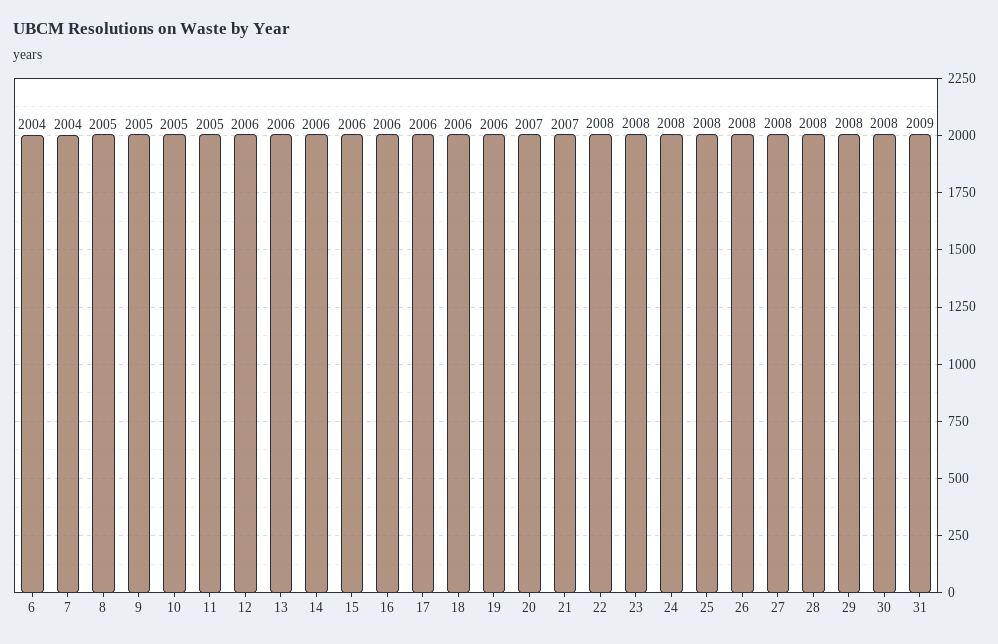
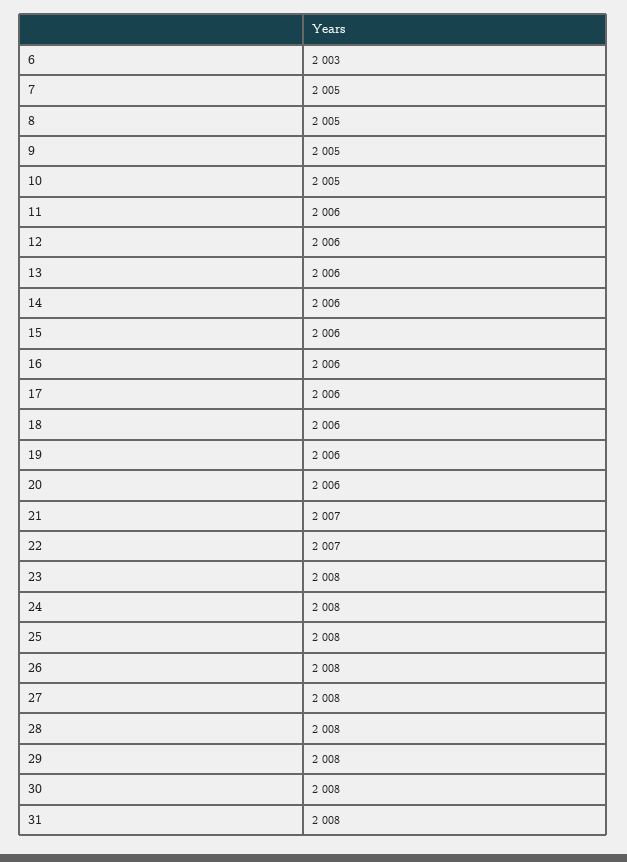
  {
-   "6": 2004,
+   "6": 2003,
-   "7": 2004,
+   "7": 2005,
    "8": 2005,
    "9": 2005,
    "10": 2005,
-   "11": 2005,
+   "11": 2006,
    "12": 2006,
    "13": 2006,
    "14": 2006,
    "15": 2006,
    "16": 2006,
    "17": 2006,
    "18": 2006,
    "19": 2006,
-   "20": 2007,
+   "20": 2006,
    "21": 2007,
-   "22": 2008,
+   "22": 2007,
    "23": 2008,
    "24": 2008,
    "25": 2008,
    "26": 2008,
    "27": 2008,
    "28": 2008,
    "29": 2008,
    "30": 2008,
-   "31": 2009
+   "31": 2008
  }

